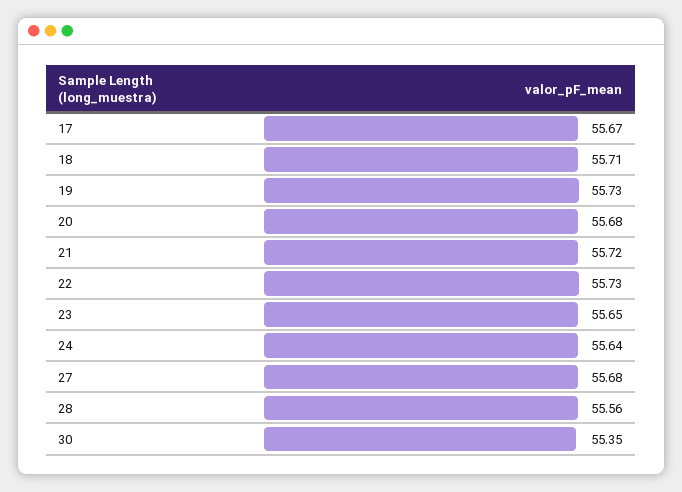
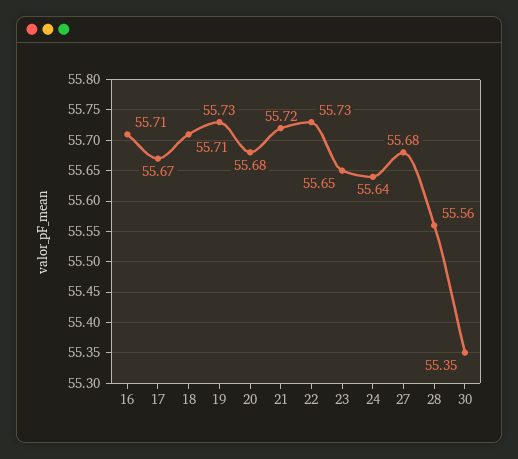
  {
    "17": 55.67,
    "18": 55.71,
    "19": 55.73,
    "20": 55.68,
    "21": 55.72,
    "22": 55.73,
    "23": 55.65,
    "24": 55.64,
    "27": 55.68,
    "28": 55.56,
-   "30": 55.35
+   "30": 55.35,
+   "16": 55.71
  }

